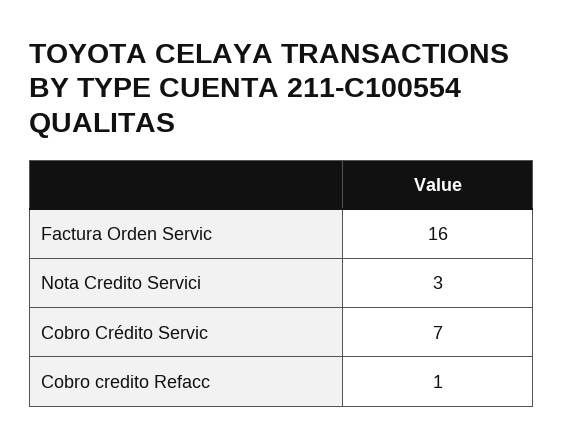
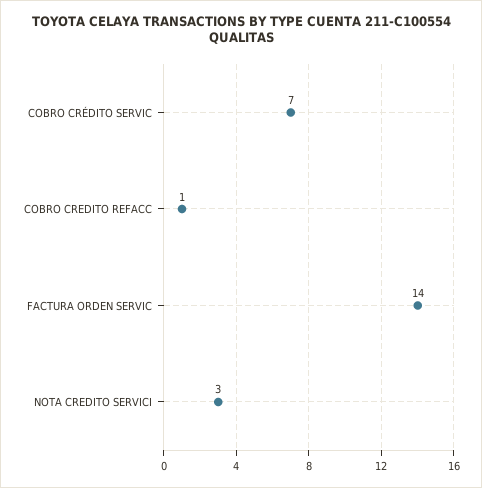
  {
-   "Factura Orden Servic": 16,
+   "Factura Orden Servic": 14,
    "Nota Credito Servici": 3,
    "Cobro Crédito Servic": 7,
    "Cobro credito Refacc": 1
  }

